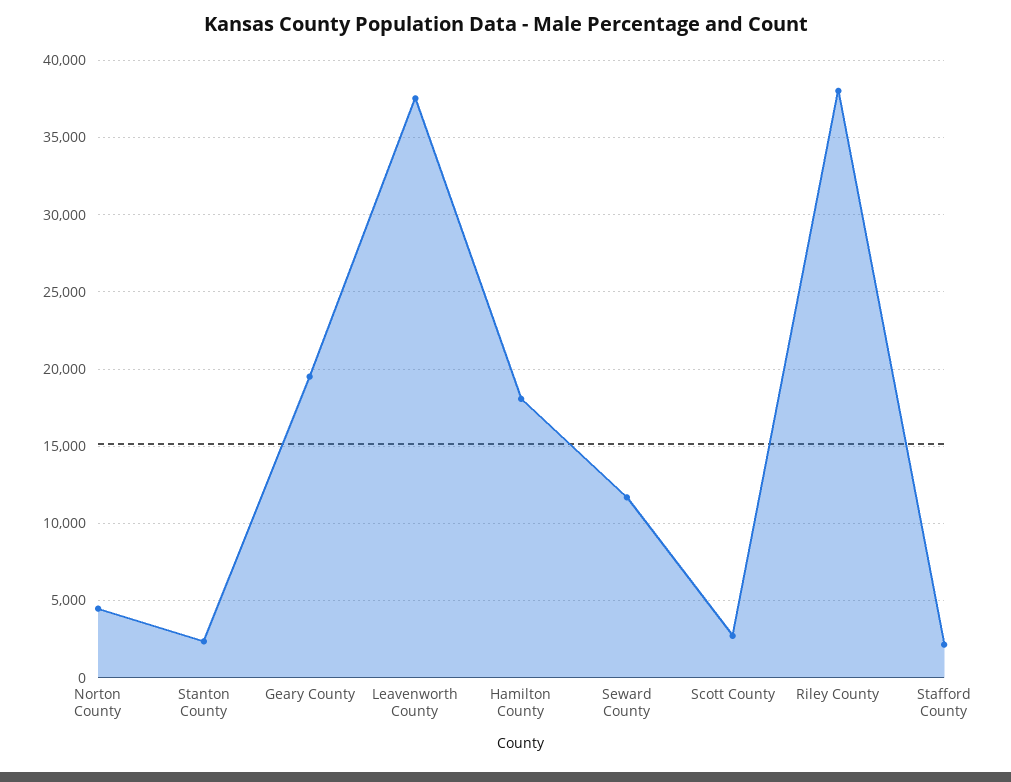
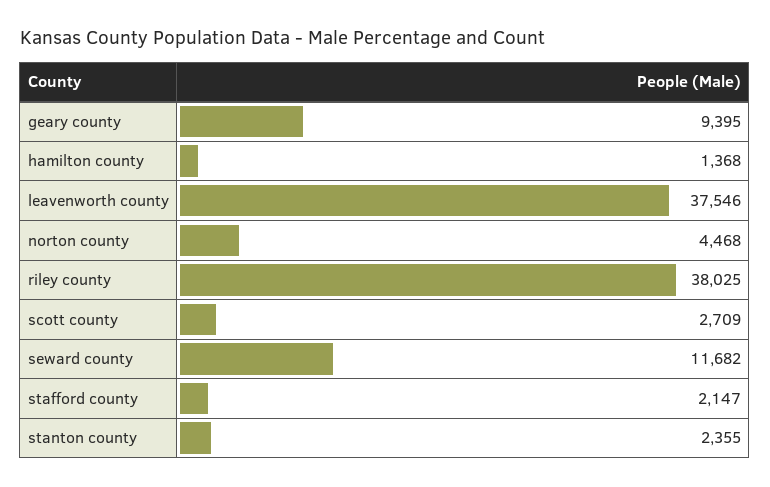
  {
    "Norton County": 4468,
    "Stanton County": 2355,
-   "Geary County": 19500,
+   "Geary County": 9395,
    "Leavenworth County": 37546,
-   "Hamilton County": 18000,
+   "Hamilton County": 1368,
    "Seward County": 11682,
    "Scott County": 2709,
    "Riley County": 38025,
    "Stafford County": 2147
  }

